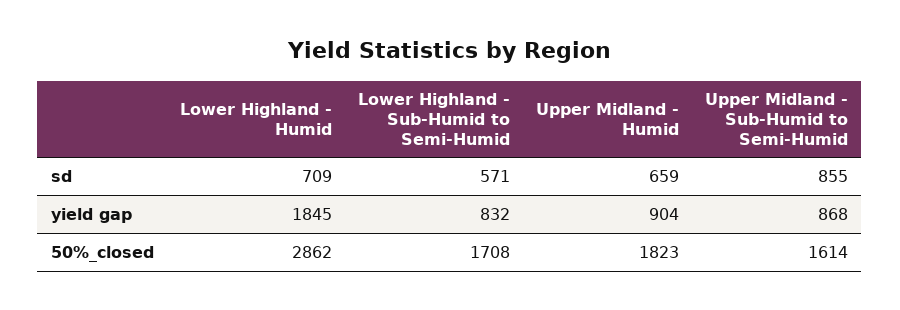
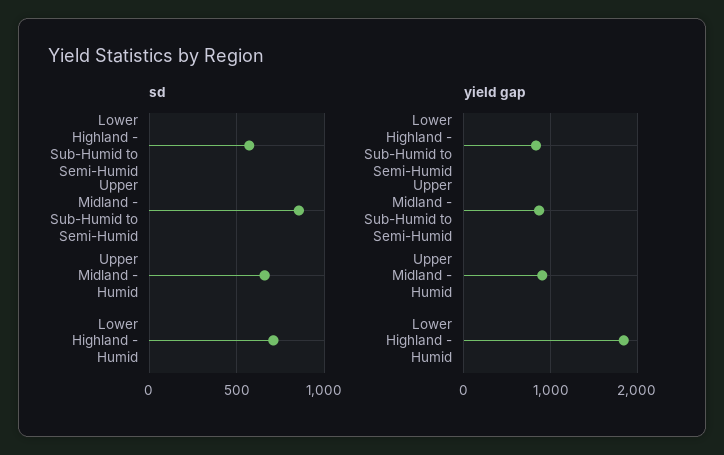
  {
    "sd": {
      "Lower Highland - Humid": 709,
      "Lower Highland - Sub-Humid to Semi-Humid": 571,
      "Upper Midland - Humid": 659,
      "Upper Midland - Sub-Humid to Semi-Humid": 855
    },
    "yield gap": {
      "Lower Highland - Humid": 1845,
      "Lower Highland - Sub-Humid to Semi-Humid": 832,
      "Upper Midland - Humid": 904,
      "Upper Midland - Sub-Humid to Semi-Humid": 868
-   },
+   }
-   "50%_closed": {
-     "Lower Highland - Humid": 2862,
-     "Lower Highland - Sub-Humid to Semi-Humid": 1708,
-     "Upper Midland - Humid": 1823,
-     "Upper Midland - Sub-Humid to Semi-Humid": 1614
-   }
  }

